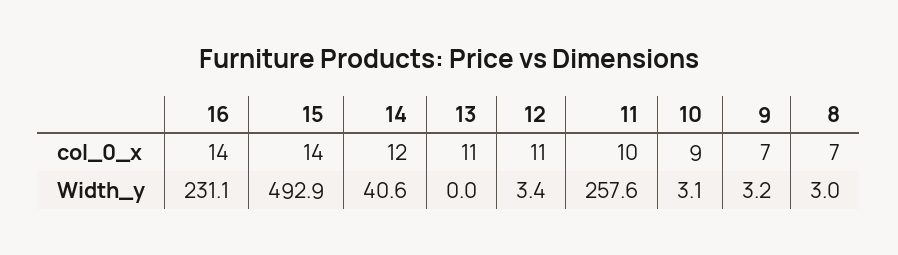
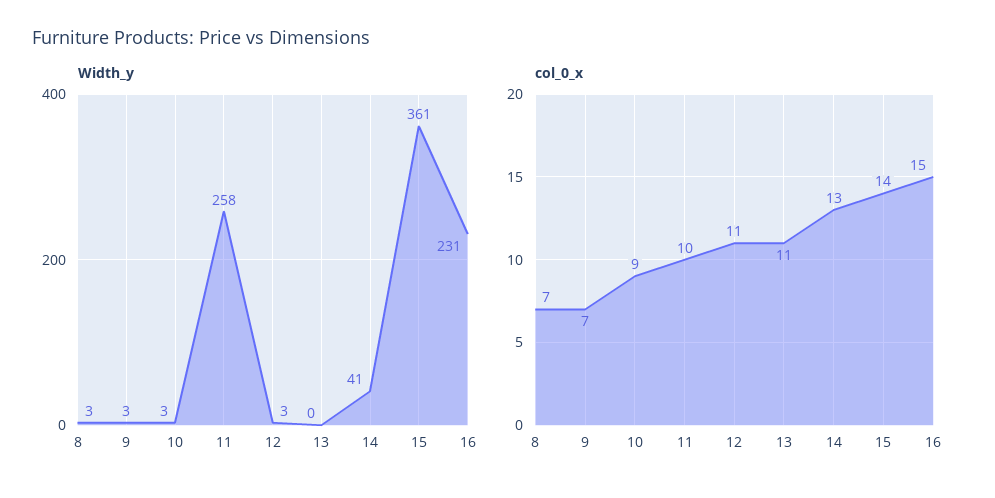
  {
    "col_0_x": {
-     "16": 14,
+     "16": 15,
      "15": 14,
-     "14": 12,
+     "14": 13,
      "13": 11,
      "12": 11,
      "11": 10,
      "10": 9,
      "9": 7,
      "8": 7
    },
    "Width_y": {
      "16": 231.1,
-     "15": 492.9,
+     "15": 361,
      "14": 40.6,
      "13": 0,
      "12": 3.4,
      "11": 257.6,
      "10": 3.1,
      "9": 3.2,
      "8": 3
    }
  }

